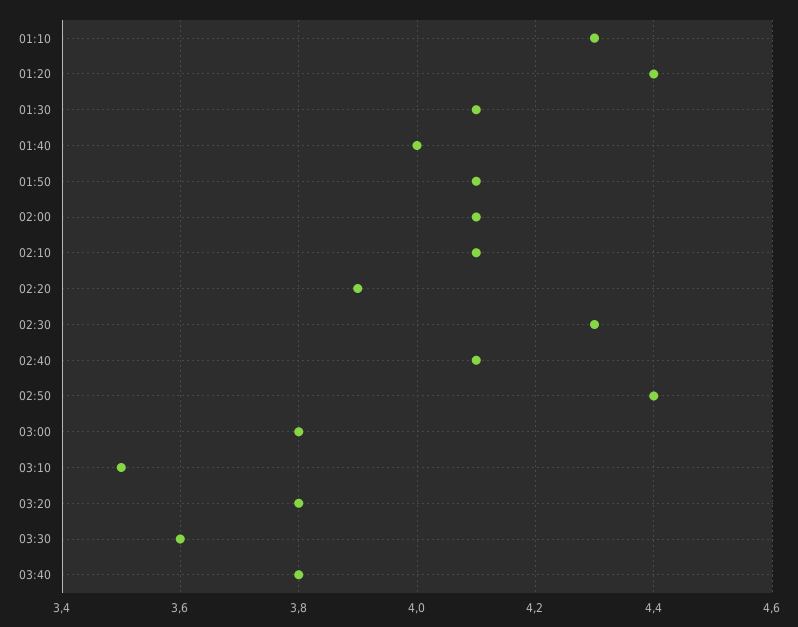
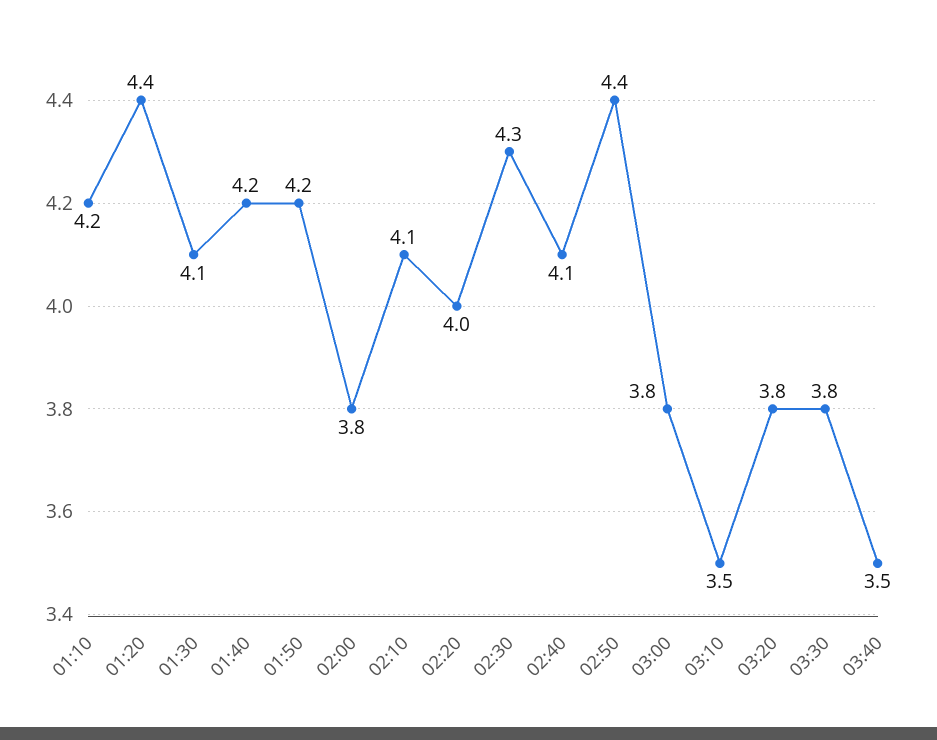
  {
-   "01:10": 4.3,
+   "01:10": 4.2,
    "01:20": 4.4,
    "01:30": 4.1,
-   "01:40": 4,
+   "01:40": 4.2,
-   "01:50": 4.1,
+   "01:50": 4.2,
-   "02:00": 4.1,
+   "02:00": 3.8,
    "02:10": 4.1,
-   "02:20": 3.9,
+   "02:20": 4,
    "02:30": 4.3,
    "02:40": 4.1,
    "02:50": 4.4,
    "03:00": 3.8,
    "03:10": 3.5,
    "03:20": 3.8,
-   "03:30": 3.6,
+   "03:30": 3.8,
-   "03:40": 3.8
+   "03:40": 3.5
  }

